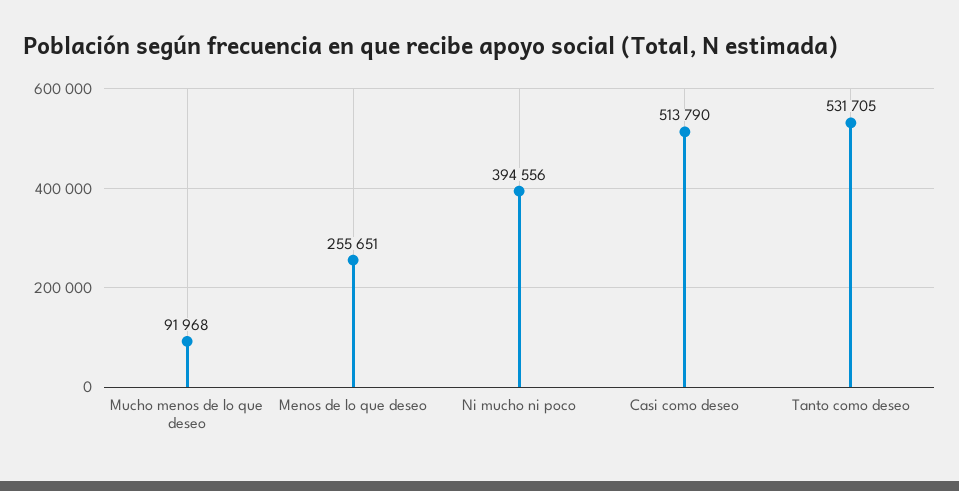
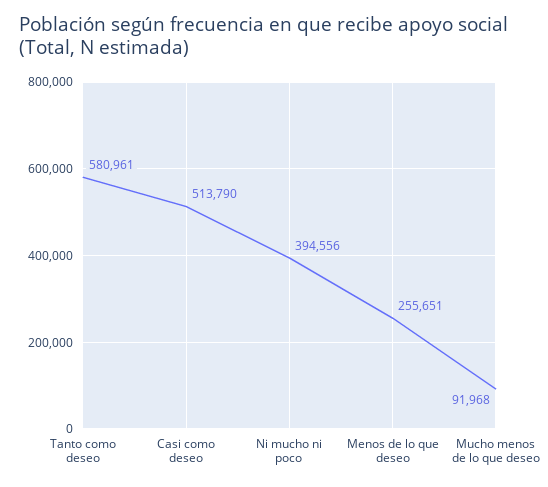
  {
    "Mucho menos de lo que deseo": 91968,
    "Menos de lo que deseo": 255651,
    "Ni mucho ni poco": 394556,
    "Casi como deseo": 513790,
-   "Tanto como deseo": 531705
+   "Tanto como deseo": 580961
  }

